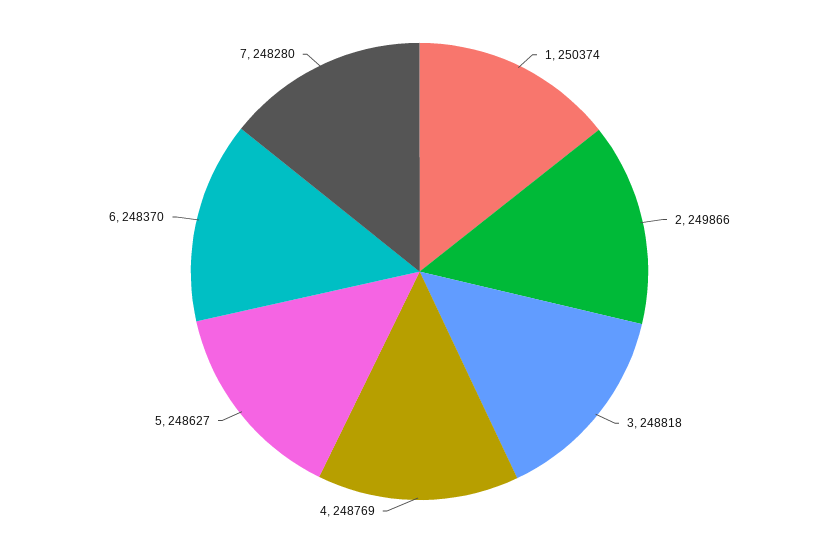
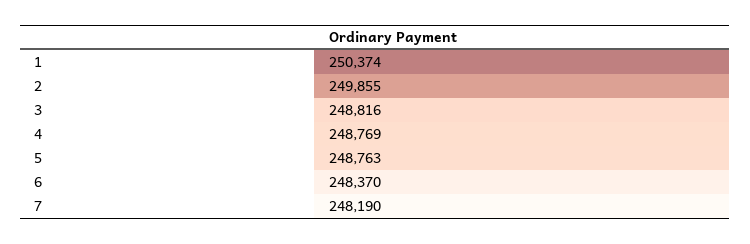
  {
    "1": 250374,
-   "2": 249866,
+   "2": 249855,
-   "3": 248818,
+   "3": 248816,
    "4": 248769,
-   "5": 248627,
+   "5": 248763,
    "6": 248370,
-   "7": 248280
+   "7": 248190
  }

